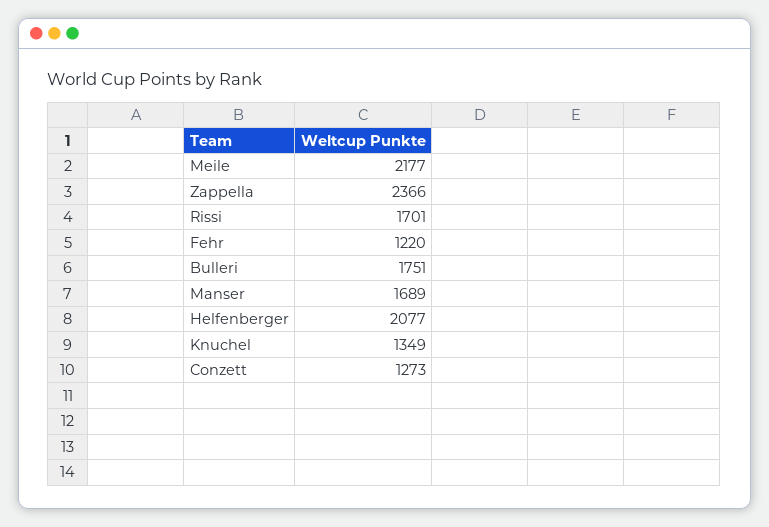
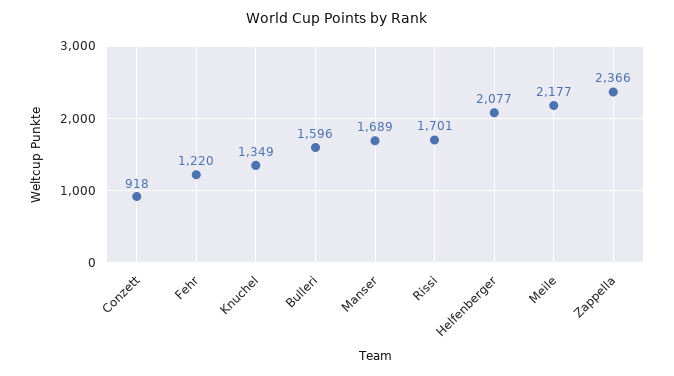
  {
    "Meile": 2177,
    "Zappella": 2366,
    "Rissi": 1701,
    "Fehr": 1220,
-   "Bulleri": 1751,
+   "Bulleri": 1596,
    "Manser": 1689,
    "Helfenberger": 2077,
    "Knuchel": 1349,
-   "Conzett": 1273
+   "Conzett": 918
  }

